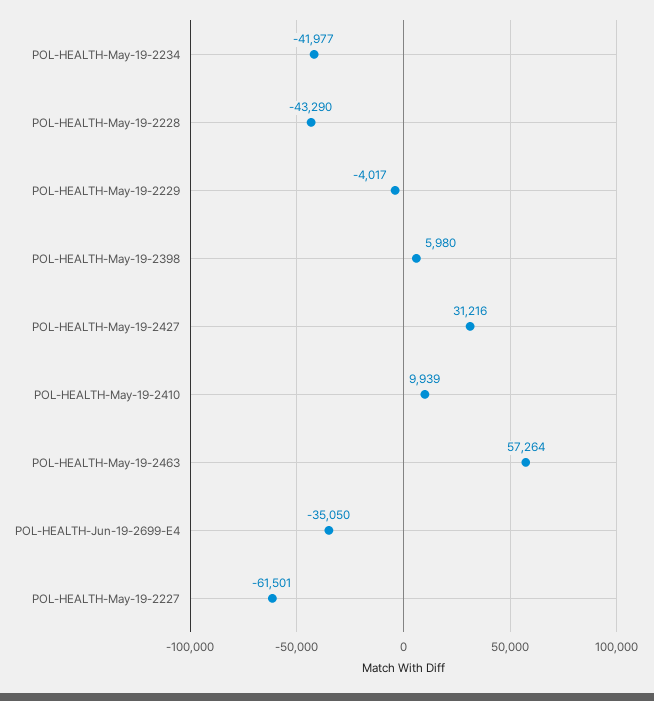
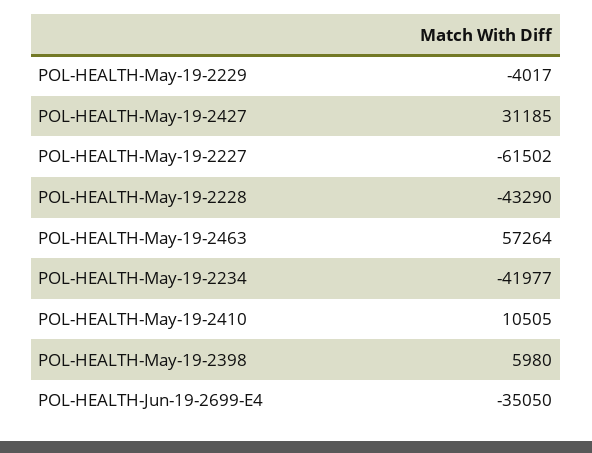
  {
    "POL-HEALTH-May-19-2234": -41977,
    "POL-HEALTH-May-19-2228": -43290,
    "POL-HEALTH-May-19-2229": -4017,
    "POL-HEALTH-May-19-2398": 5980,
-   "POL-HEALTH-May-19-2427": 31216,
+   "POL-HEALTH-May-19-2427": 31185,
-   "POL-HEALTH-May-19-2410": 9939,
+   "POL-HEALTH-May-19-2410": 10505,
    "POL-HEALTH-May-19-2463": 57264,
    "POL-HEALTH-Jun-19-2699-E4": -35050,
-   "POL-HEALTH-May-19-2227": -61501
+   "POL-HEALTH-May-19-2227": -61502
  }

